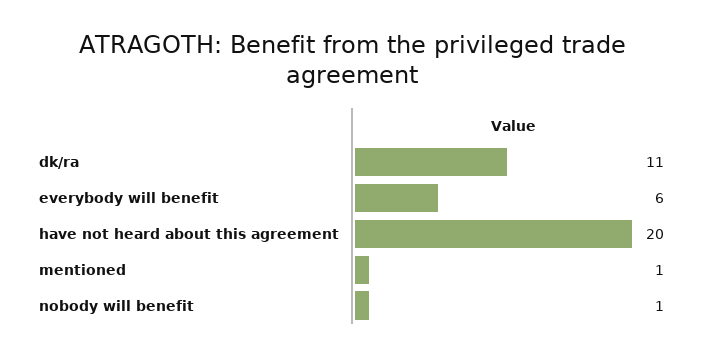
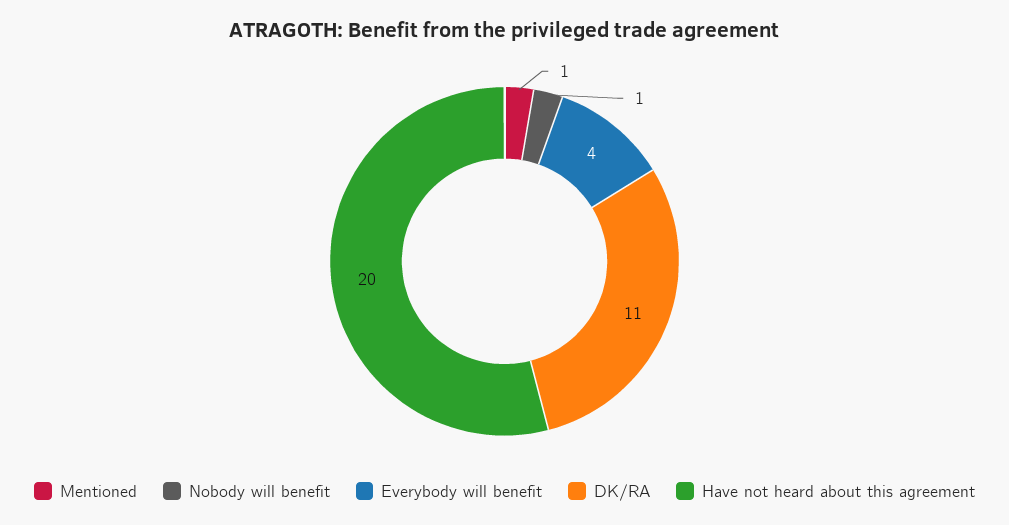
  {
    "dk/ra": 11,
-   "everybody will benefit": 6,
+   "everybody will benefit": 4,
    "have not heard about this agreement": 20,
    "mentioned": 1,
    "nobody will benefit": 1
  }

